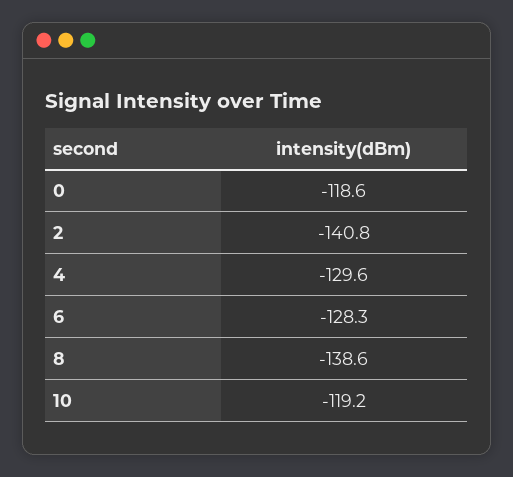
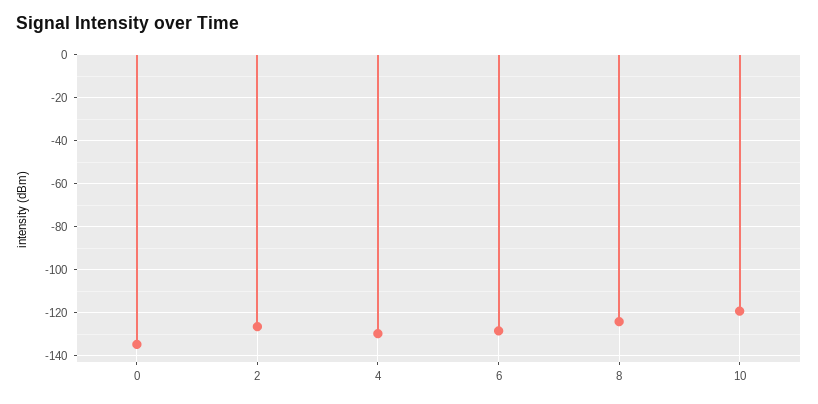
  {
-   "0": -118.6,
+   "0": -135,
-   "2": -140.8,
+   "2": -125,
    "4": -129.6,
    "6": -128.3,
-   "8": -138.6,
+   "8": -125,
    "10": -119.2
  }

